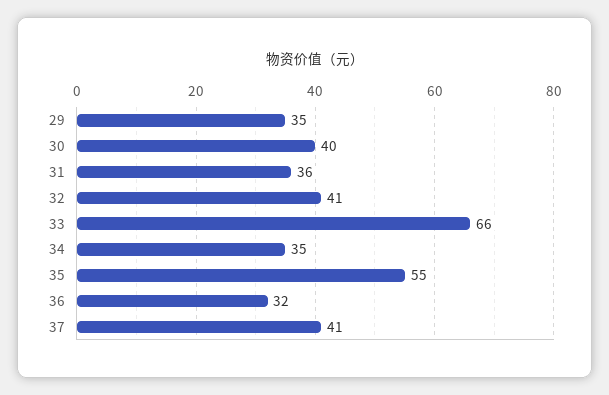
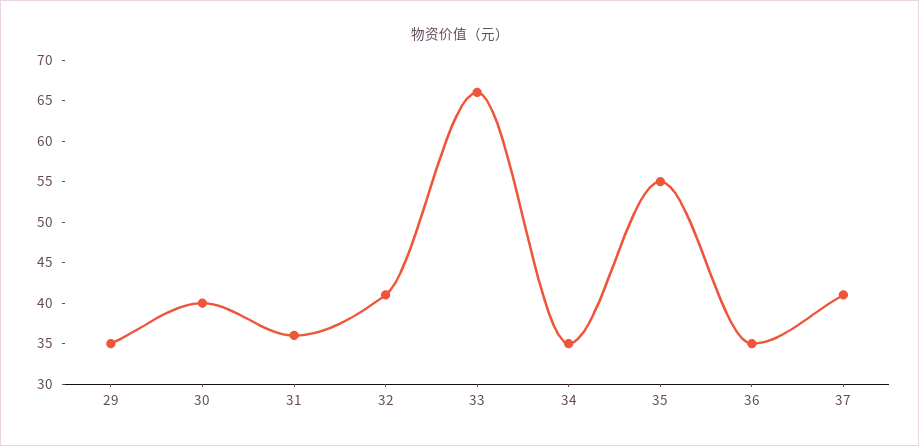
  {
    "29": 35,
    "30": 40,
    "31": 36,
    "32": 41,
    "33": 66,
    "34": 35,
    "35": 55,
-   "36": 32,
+   "36": 35,
    "37": 41
  }

